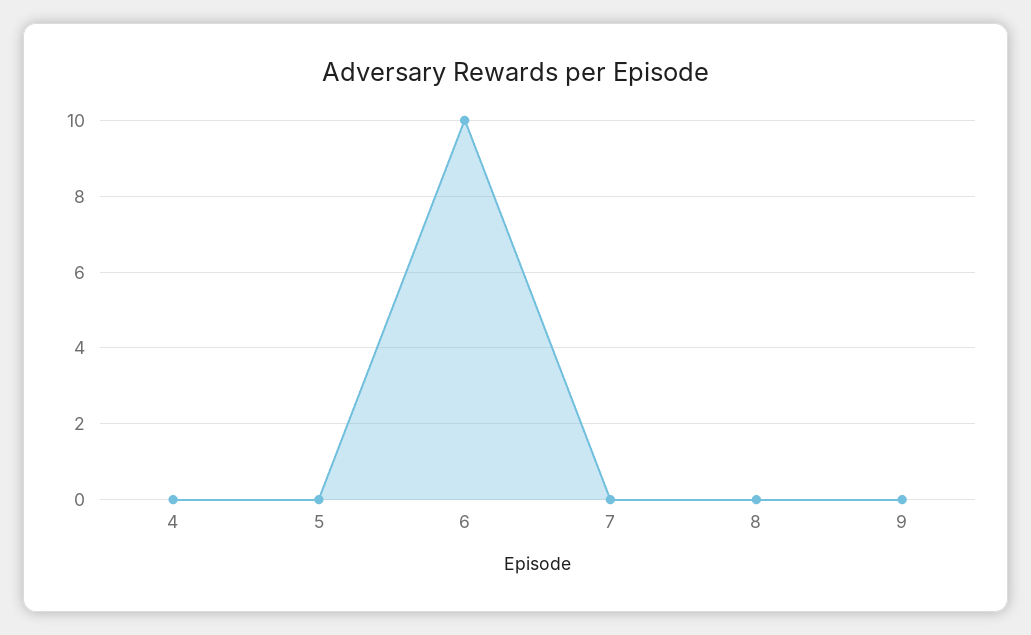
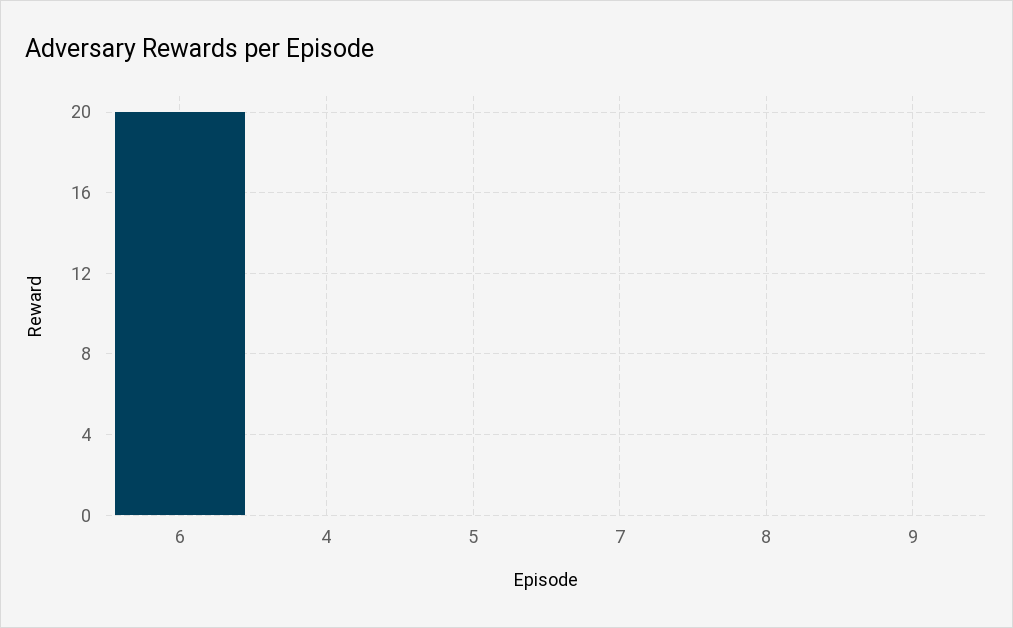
  {
    "4": 0,
    "5": 0,
-   "6": 10,
+   "6": 20,
    "7": 0,
    "8": 0,
    "9": 0
  }

